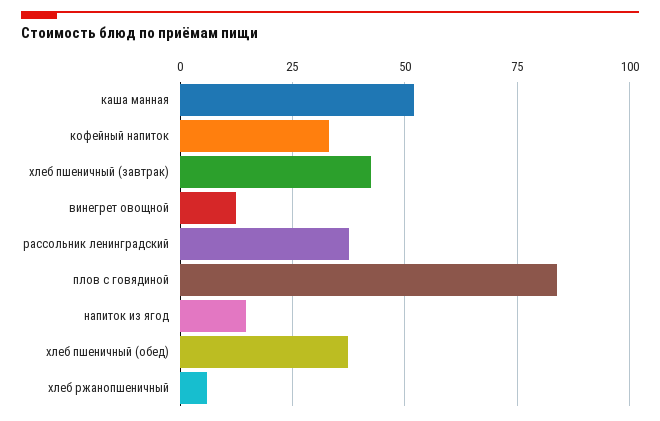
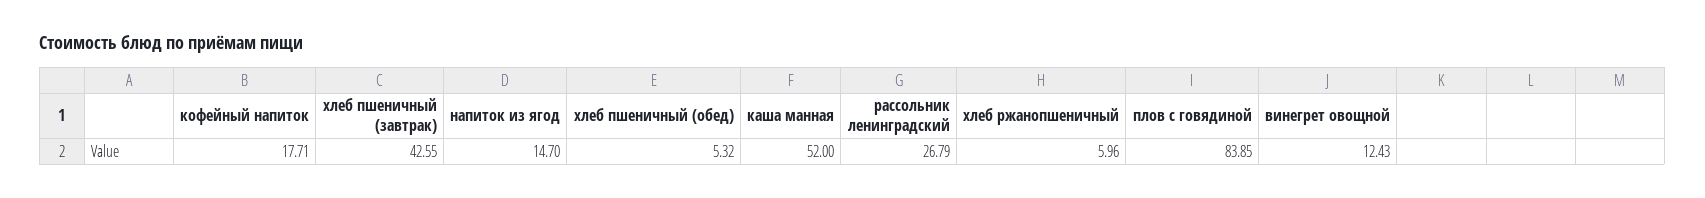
  {
    "каша манная": 52,
-   "кофейный напиток": 32.5,
+   "кофейный напиток": 17.71,
    "хлеб пшеничный (завтрак)": 42.55,
    "винегрет овощной": 12.43,
-   "рассольник ленинградский": 37.5,
+   "рассольник ленинградский": 26.79,
    "плов с говядиной": 83.85,
    "напиток из ягод": 14.7,
-   "хлеб пшеничный (обед)": 37.5,
+   "хлеб пшеничный (обед)": 5.32,
    "хлеб ржанопшеничный": 5.96
  }

